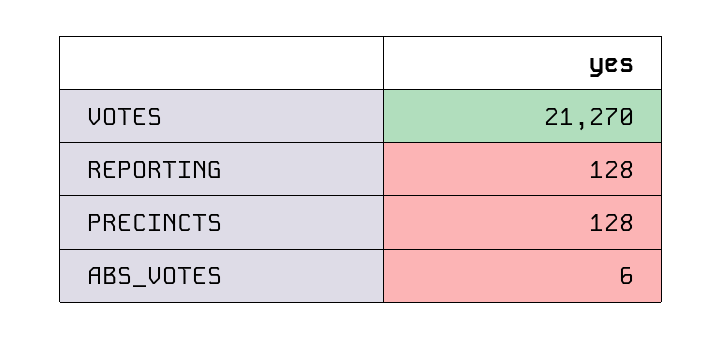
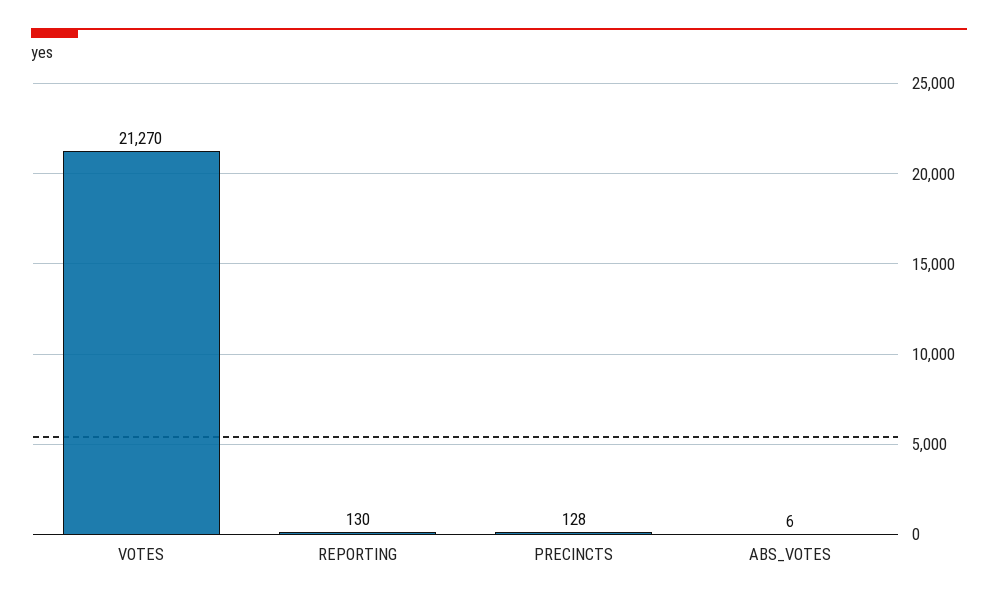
  {
    "VOTES": 21270,
-   "REPORTING": 128,
+   "REPORTING": 130,
    "PRECINCTS": 128,
    "ABS_VOTES": 6
  }

